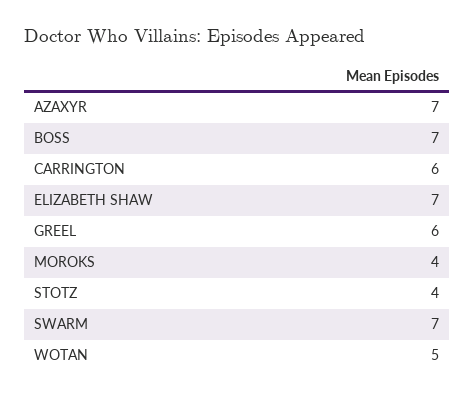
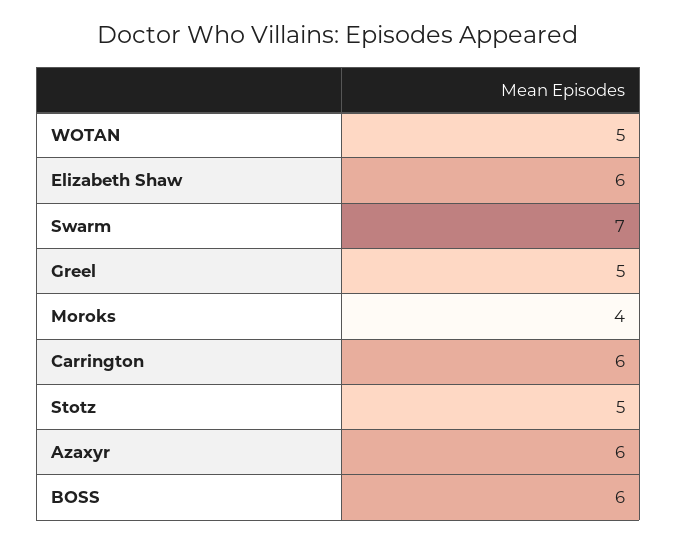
  {
-   "AZAXYR": 7,
+   "AZAXYR": 6,
-   "BOSS": 7,
+   "BOSS": 6,
    "CARRINGTON": 6,
-   "ELIZABETH SHAW": 7,
+   "ELIZABETH SHAW": 6,
-   "GREEL": 6,
+   "GREEL": 5,
    "MOROKS": 4,
-   "STOTZ": 4,
+   "STOTZ": 5,
    "SWARM": 7,
    "WOTAN": 5
  }

